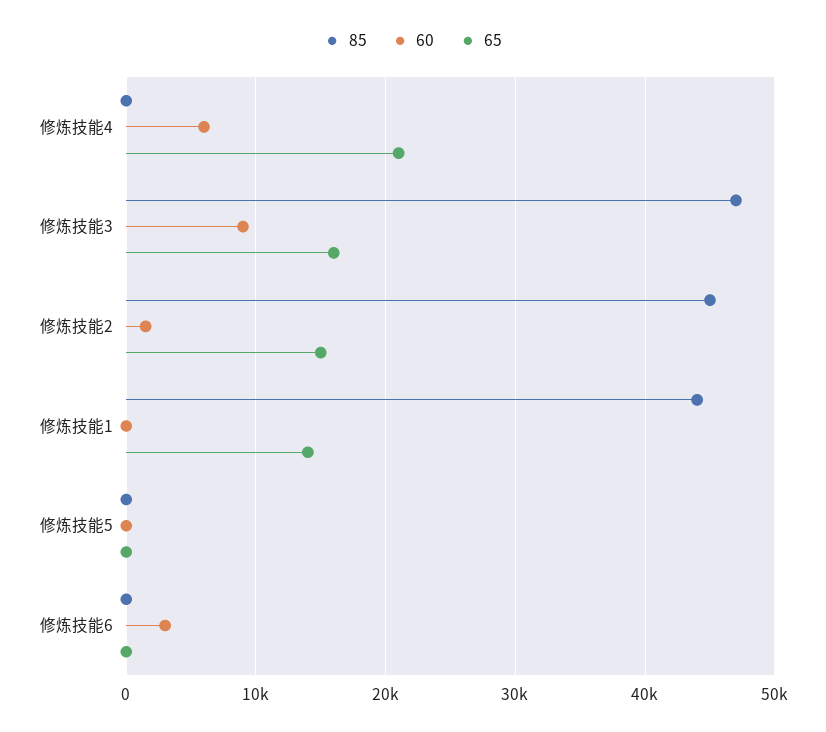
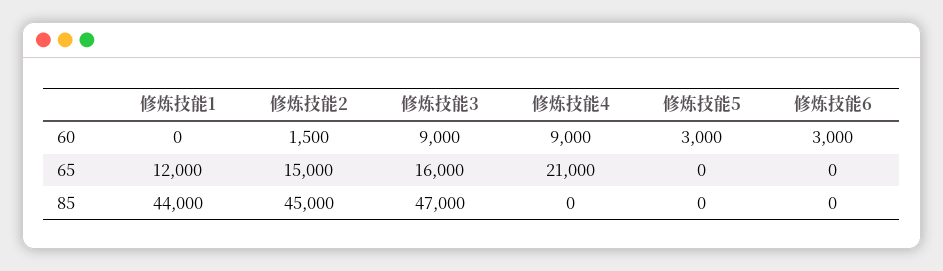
  {
    "85": {
      "修炼技能4": 0,
      "修炼技能3": 47000,
      "修炼技能2": 45000,
      "修炼技能1": 44000,
      "修炼技能5": 0,
      "修炼技能6": 0
    },
    "60": {
-     "修炼技能4": 6000,
+     "修炼技能4": 9000,
      "修炼技能3": 9000,
      "修炼技能2": 1500,
      "修炼技能1": 0,
-     "修炼技能5": 0,
+     "修炼技能5": 3000,
      "修炼技能6": 3000
    },
    "65": {
      "修炼技能4": 21000,
      "修炼技能3": 16000,
      "修炼技能2": 15000,
-     "修炼技能1": 14000,
+     "修炼技能1": 12000,
      "修炼技能5": 0,
      "修炼技能6": 0
    }
  }

